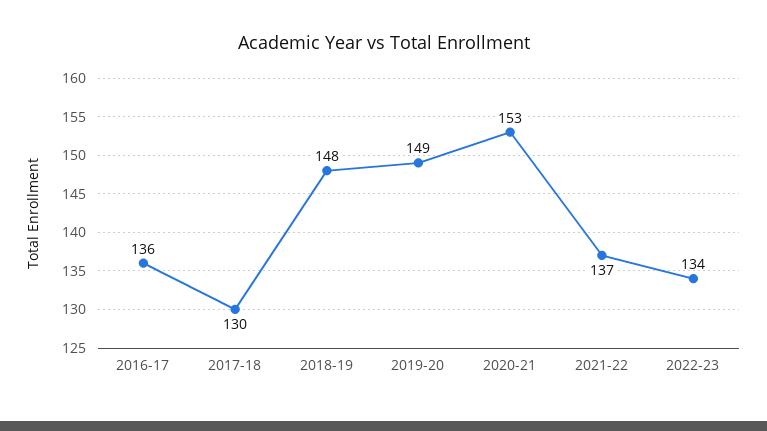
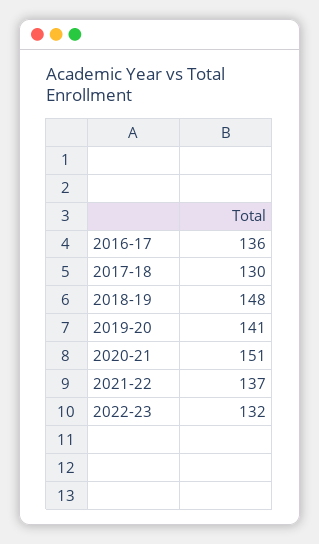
  {
    "2016-17": 136,
    "2017-18": 130,
    "2018-19": 148,
-   "2019-20": 149,
+   "2019-20": 141,
-   "2020-21": 153,
+   "2020-21": 151,
    "2021-22": 137,
-   "2022-23": 134
+   "2022-23": 132
  }

